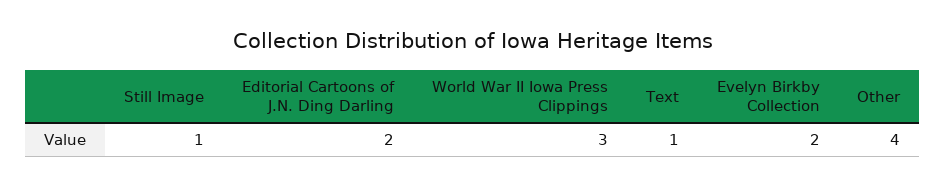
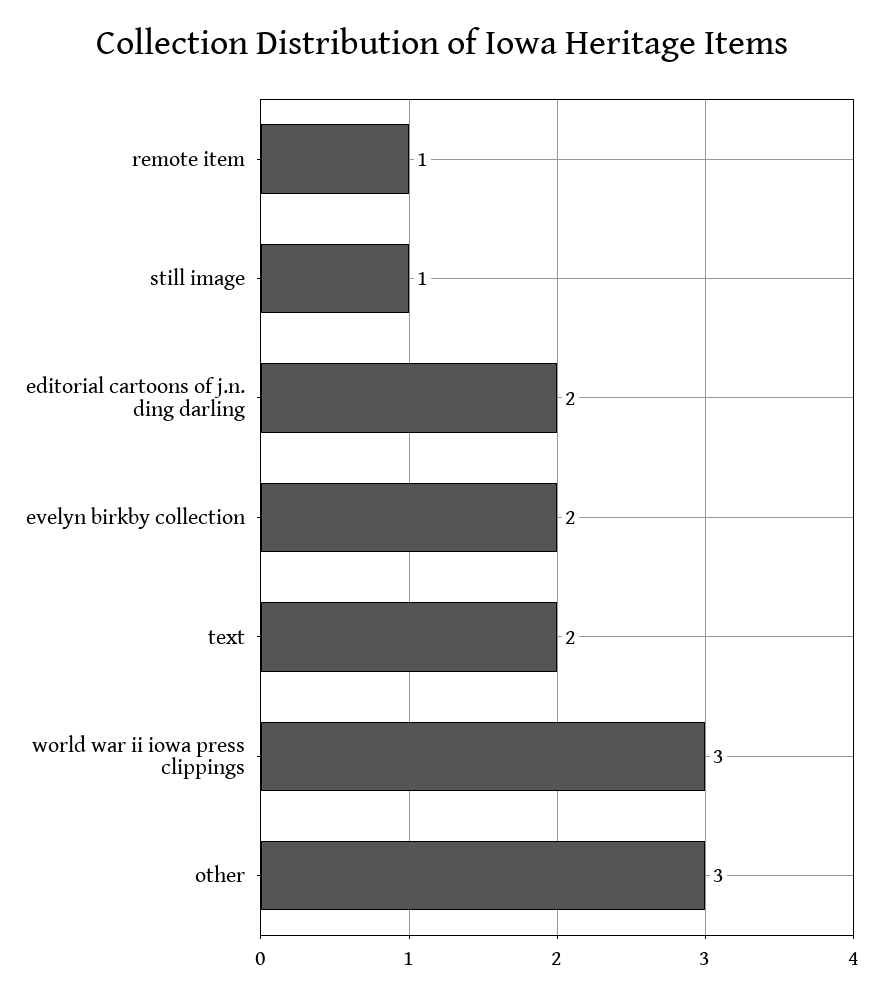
  {
    "Still Image": 1,
    "Editorial Cartoons of J.N. Ding Darling": 2,
    "World War II Iowa Press Clippings": 3,
-   "Text": 1,
+   "Text": 2,
    "Evelyn Birkby Collection": 2,
-   "Other": 4
+   "Other": 3,
+   "remote item": 1
  }

